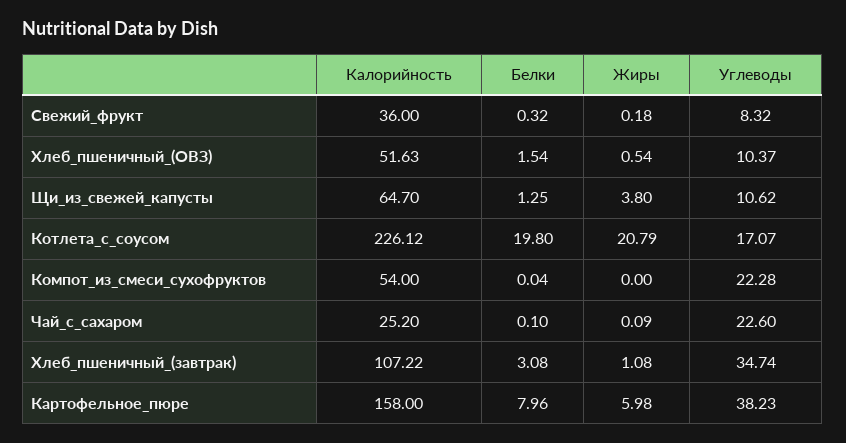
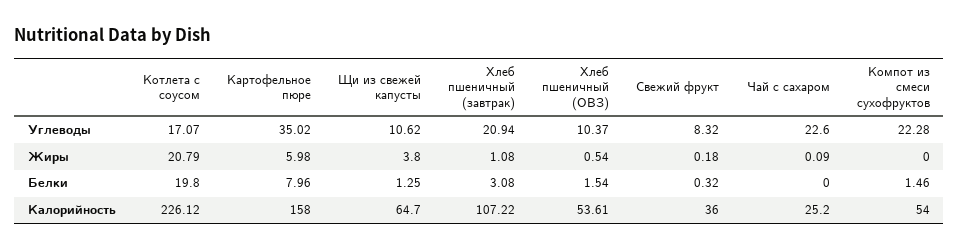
  {
    "Калорийность": {
      "Свежий_фрукт": 36,
-     "Хлеб_пшеничный_(ОВЗ)": 51.63,
+     "Хлеб_пшеничный_(ОВЗ)": 53.61,
      "Щи_из_свежей_капусты": 64.7,
      "Котлета_с_соусом": 226.12,
      "Компот_из_смеси_сухофруктов": 54,
      "Чай_с_сахаром": 25.2,
      "Хлеб_пшеничный_(завтрак)": 107.22,
      "Картофельное_пюре": 158
    },
    "Белки": {
      "Свежий_фрукт": 0.32,
      "Хлеб_пшеничный_(ОВЗ)": 1.54,
      "Щи_из_свежей_капусты": 1.25,
      "Котлета_с_соусом": 19.8,
-     "Компот_из_смеси_сухофруктов": 0.04,
+     "Компот_из_смеси_сухофруктов": 1.46,
-     "Чай_с_сахаром": 0.1,
+     "Чай_с_сахаром": 0,
      "Хлеб_пшеничный_(завтрак)": 3.08,
      "Картофельное_пюре": 7.96
    },
    "Жиры": {
      "Свежий_фрукт": 0.18,
      "Хлеб_пшеничный_(ОВЗ)": 0.54,
      "Щи_из_свежей_капусты": 3.8,
      "Котлета_с_соусом": 20.79,
      "Компот_из_смеси_сухофруктов": 0,
      "Чай_с_сахаром": 0.09,
      "Хлеб_пшеничный_(завтрак)": 1.08,
      "Картофельное_пюре": 5.98
    },
    "Углеводы": {
      "Свежий_фрукт": 8.32,
      "Хлеб_пшеничный_(ОВЗ)": 10.37,
      "Щи_из_свежей_капусты": 10.62,
      "Котлета_с_соусом": 17.07,
      "Компот_из_смеси_сухофруктов": 22.28,
      "Чай_с_сахаром": 22.6,
-     "Хлеб_пшеничный_(завтрак)": 34.74,
+     "Хлеб_пшеничный_(завтрак)": 20.94,
-     "Картофельное_пюре": 38.23
+     "Картофельное_пюре": 35.02
    }
  }

